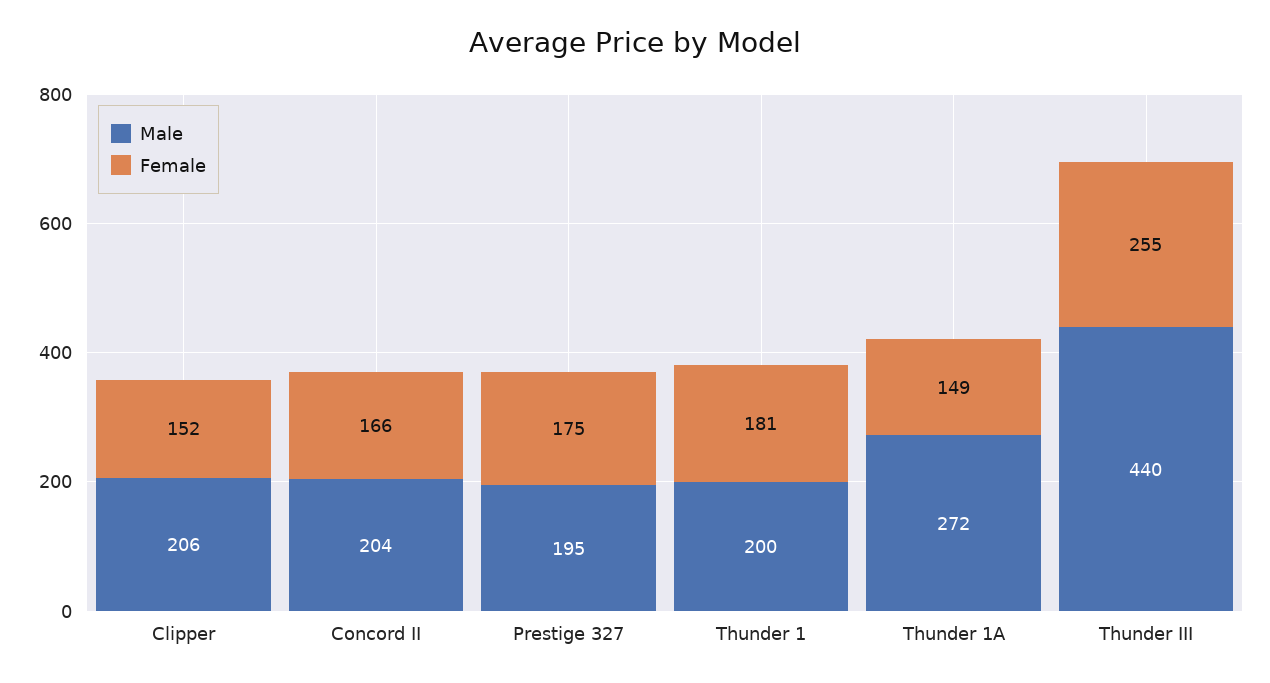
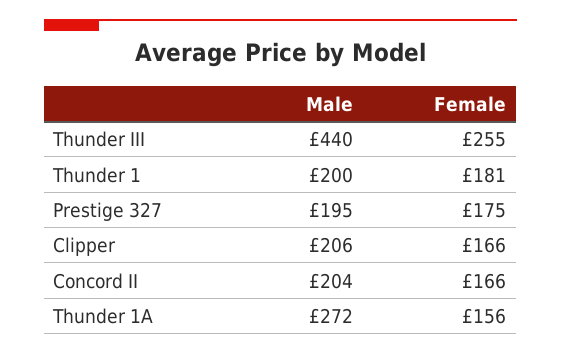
  {
    "Male": {
      "Clipper": 206,
      "Concord II": 204,
      "Prestige 327": 195,
      "Thunder 1": 200,
      "Thunder 1A": 272,
      "Thunder III": 440
    },
    "Female": {
-     "Clipper": 152,
+     "Clipper": 166,
      "Concord II": 166,
      "Prestige 327": 175,
      "Thunder 1": 181,
-     "Thunder 1A": 149,
+     "Thunder 1A": 156,
      "Thunder III": 255
    }
  }

